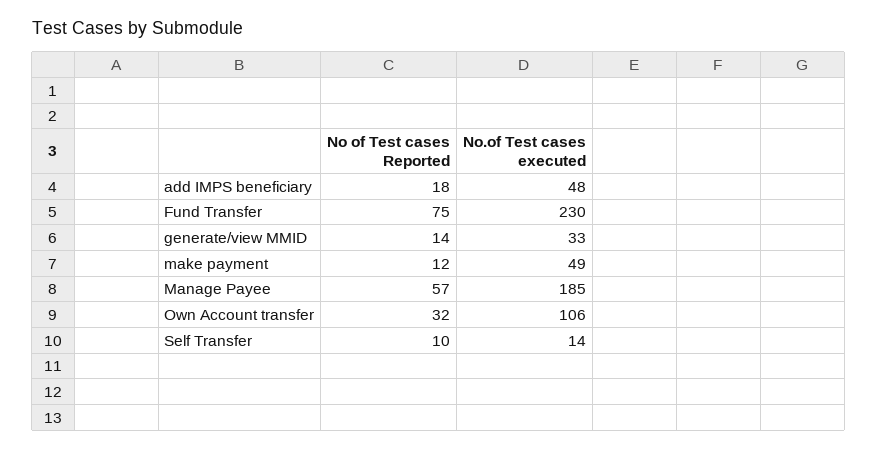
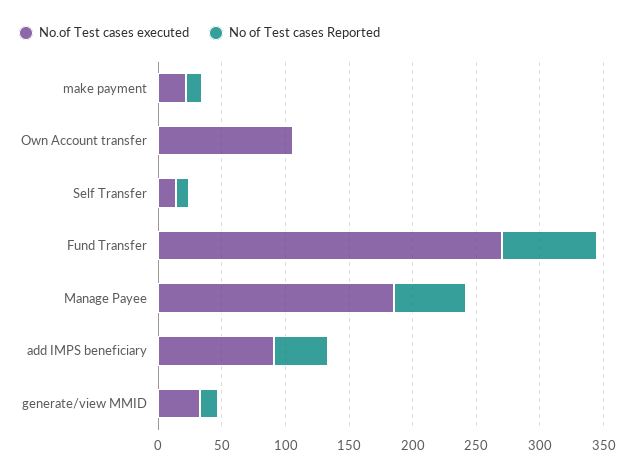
  {
    "No of Test cases Reported": {
-     "add IMPS beneficiary": 18,
+     "add IMPS beneficiary": 40,
      "Fund Transfer": 75,
      "generate/view MMID": 14,
      "make payment": 12,
      "Manage Payee": 57,
-     "Own Account transfer": 32,
+     "Own Account transfer": 0,
      "Self Transfer": 10
    },
    "No.of Test cases executed": {
-     "add IMPS beneficiary": 48,
+     "add IMPS beneficiary": 90,
-     "Fund Transfer": 230,
+     "Fund Transfer": 270,
      "generate/view MMID": 33,
-     "make payment": 49,
+     "make payment": 20,
      "Manage Payee": 185,
      "Own Account transfer": 106,
      "Self Transfer": 14
    }
  }

